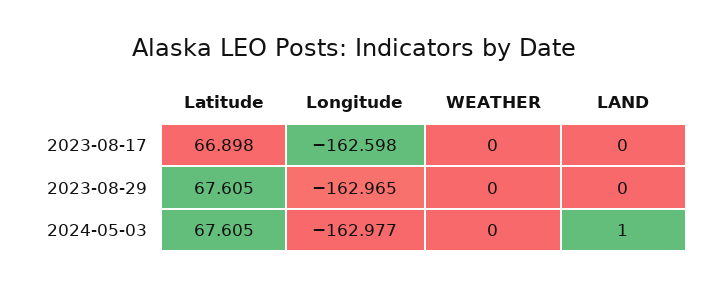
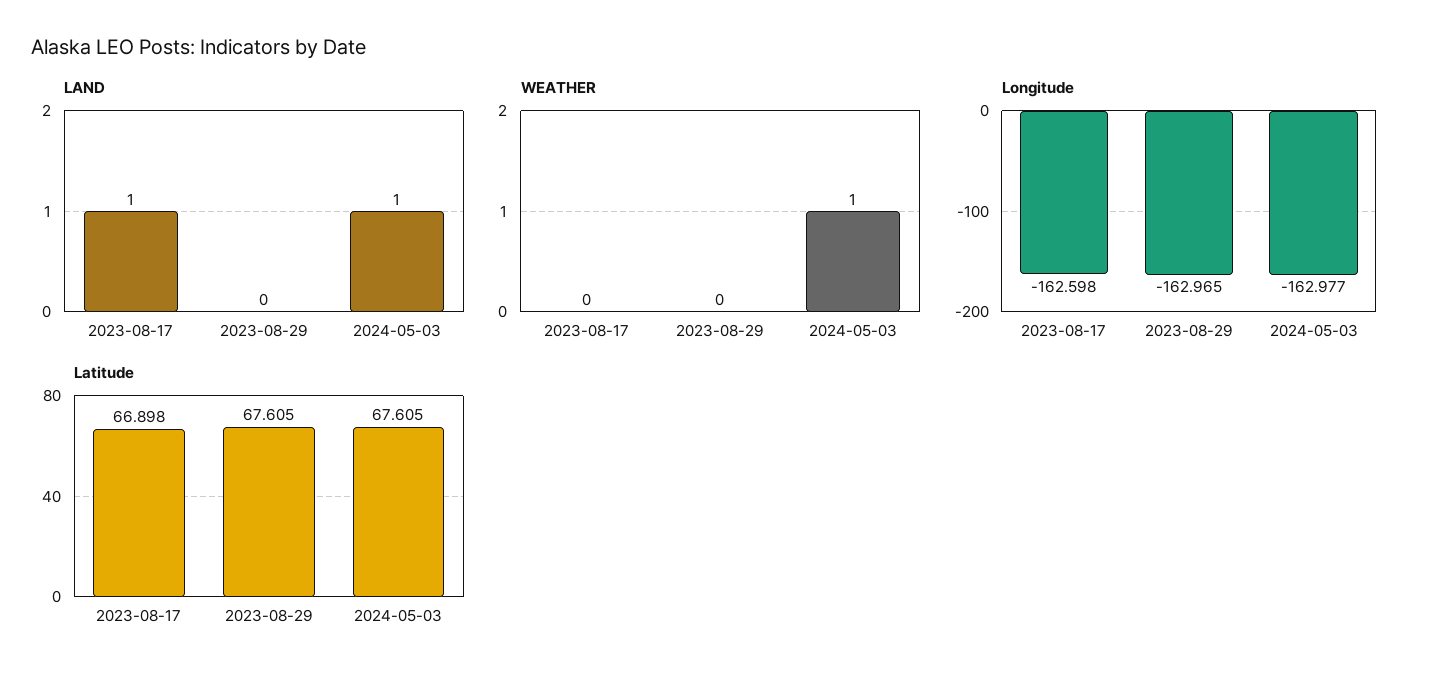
  {
    "Latitude": {
      "2023-08-17": 66.898,
      "2023-08-29": 67.605,
      "2024-05-03": 67.605
    },
    "Longitude": {
      "2023-08-17": -162.598,
      "2023-08-29": -162.965,
      "2024-05-03": -162.977
    },
    "WEATHER": {
      "2023-08-17": 0,
      "2023-08-29": 0,
-     "2024-05-03": 0
+     "2024-05-03": 1
    },
    "LAND": {
-     "2023-08-17": 0,
+     "2023-08-17": 1,
      "2023-08-29": 0,
      "2024-05-03": 1
    }
  }

